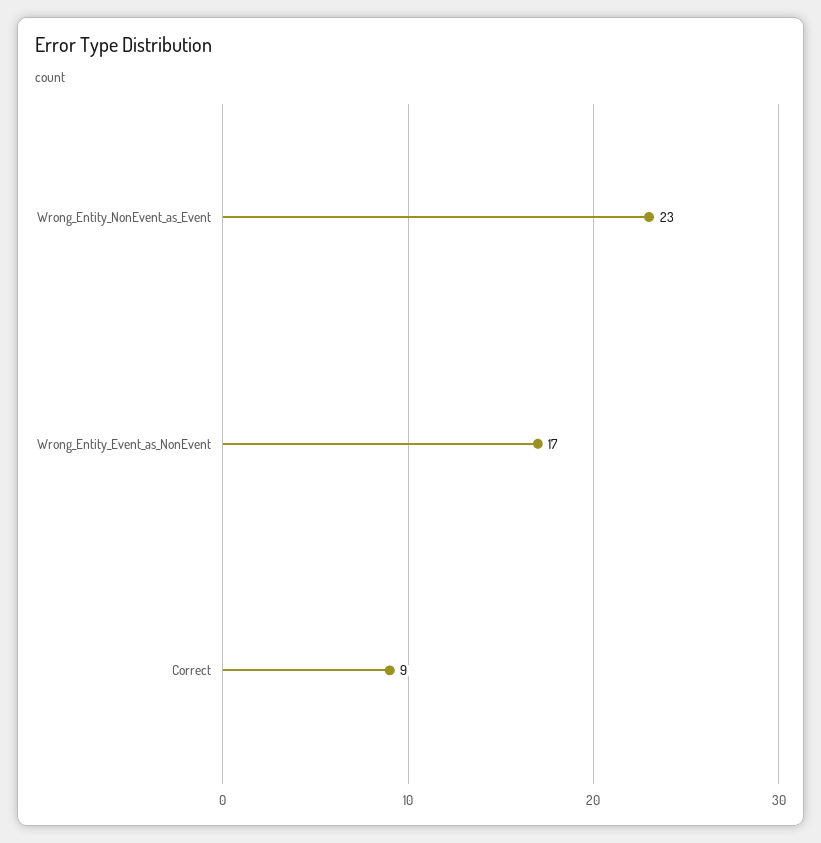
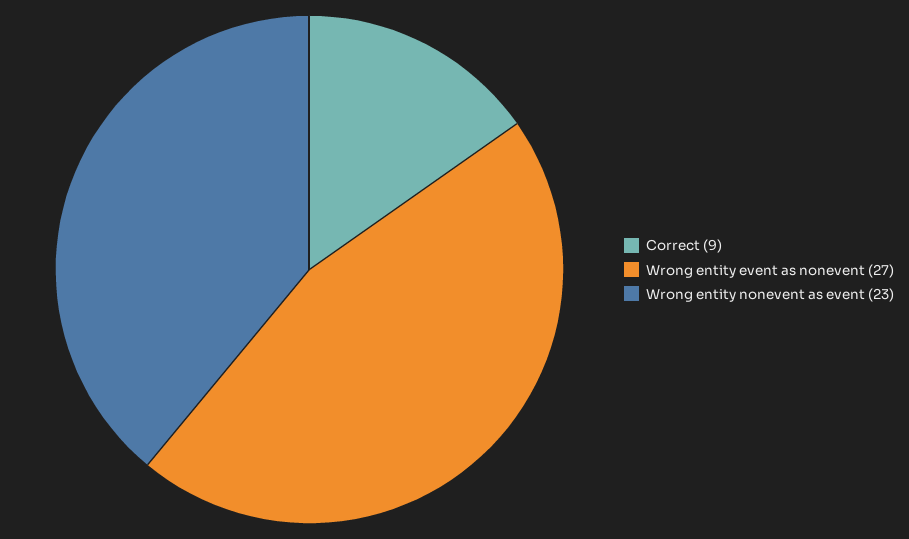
  {
    "Wrong_Entity_NonEvent_as_Event": 23,
-   "Wrong_Entity_Event_as_NonEvent": 17,
+   "Wrong_Entity_Event_as_NonEvent": 27,
    "Correct": 9
  }

